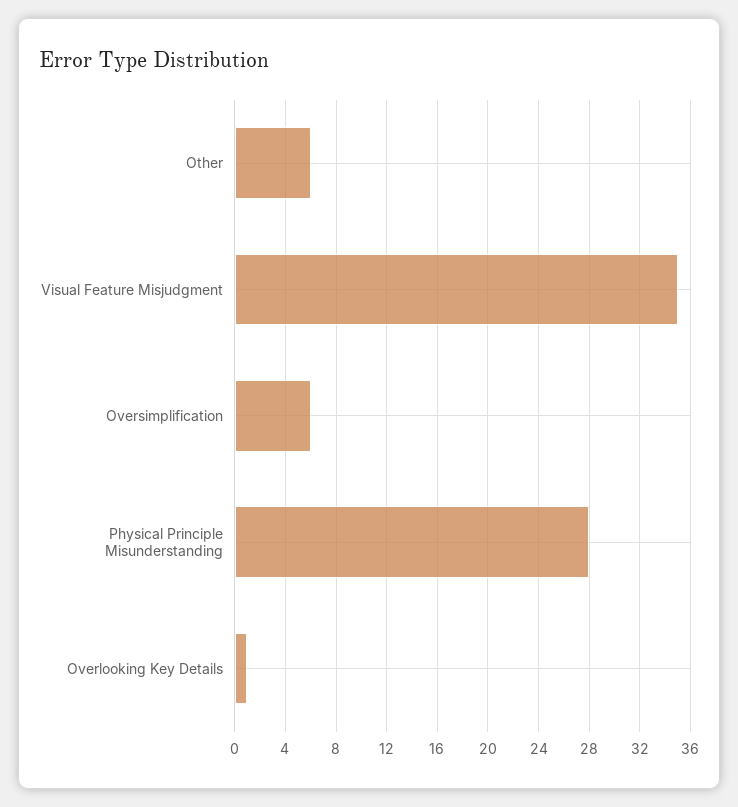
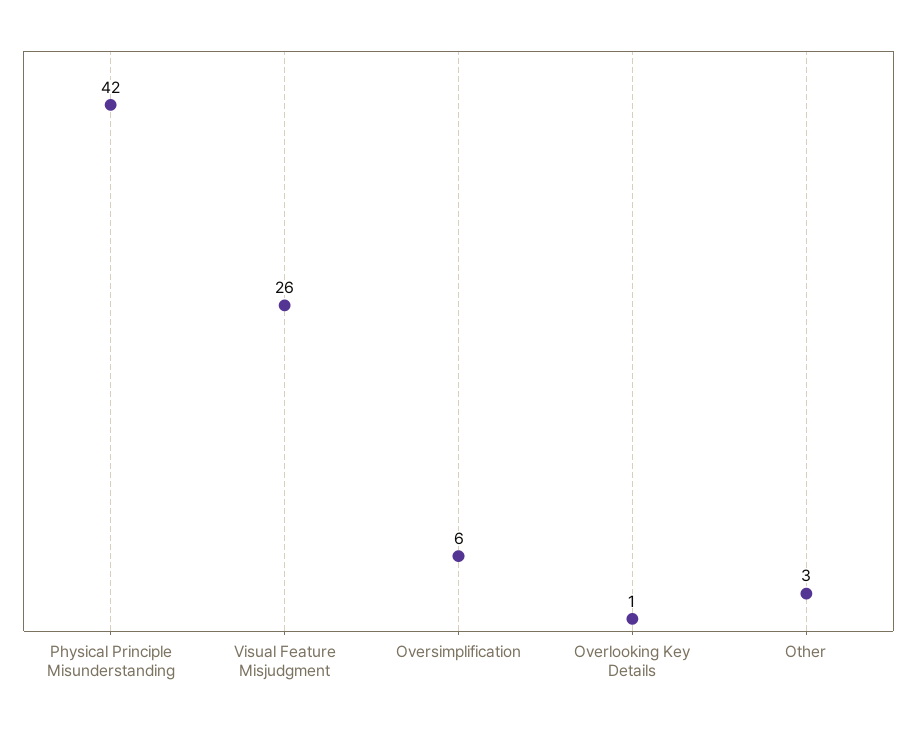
  {
-   "Other": 6,
+   "Other": 3,
-   "Visual Feature Misjudgment": 35,
+   "Visual Feature Misjudgment": 26,
    "Oversimplification": 6,
-   "Physical Principle Misunderstanding": 28,
+   "Physical Principle Misunderstanding": 42,
    "Overlooking Key Details": 1
  }

